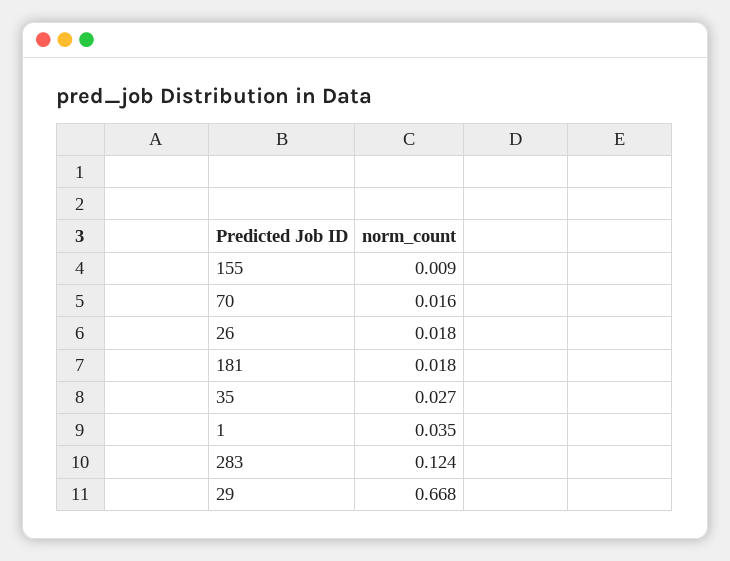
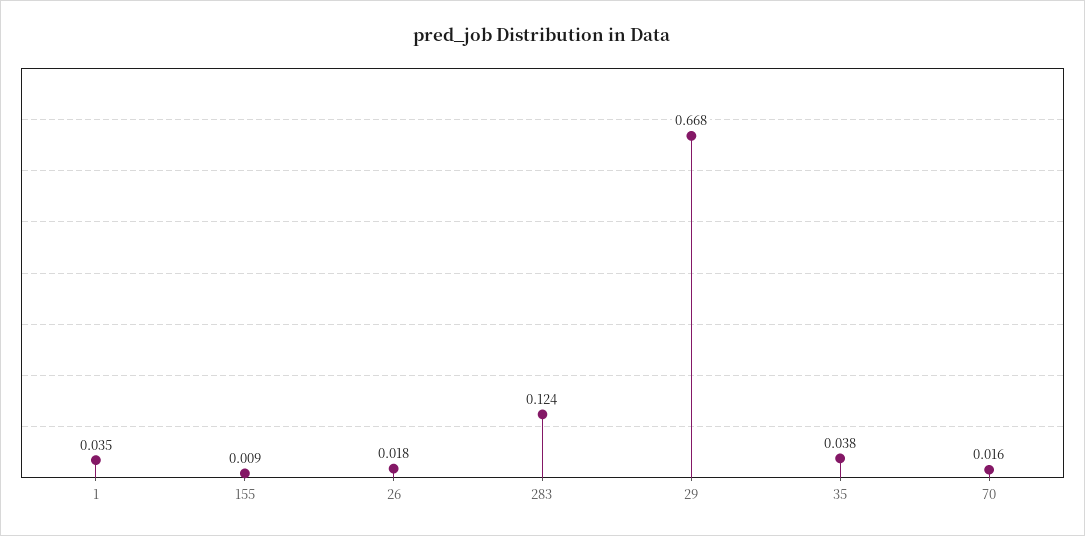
  {
    "155": 0.009,
    "70": 0.016,
    "26": 0.018,
-   "181": 0.018,
-   "35": 0.027,
+   "35": 0.038,
    "1": 0.035,
    "283": 0.124,
    "29": 0.668
  }

